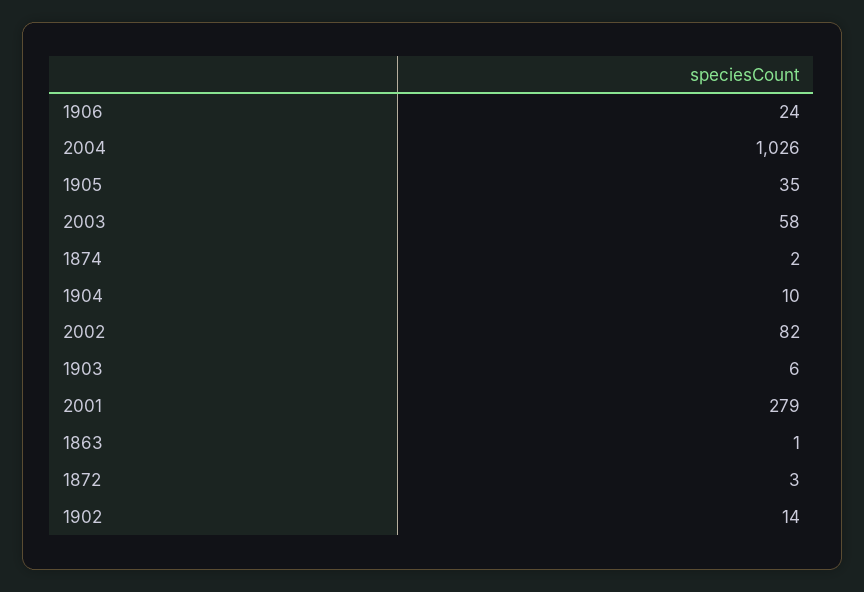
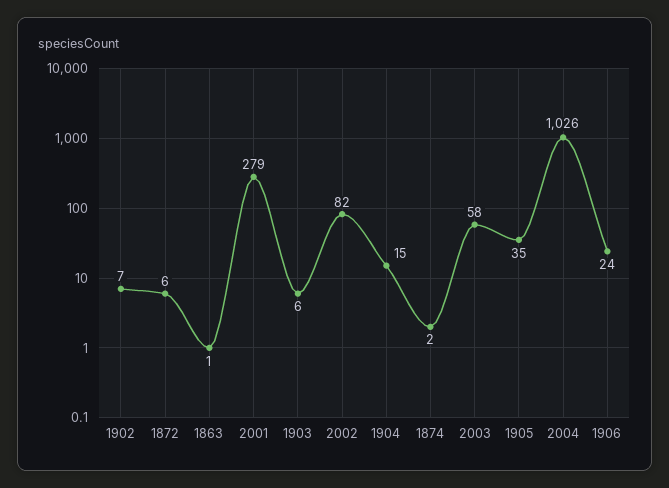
  {
    "1906": 24,
    "2004": 1026,
    "1905": 35,
    "2003": 58,
    "1874": 2,
-   "1904": 10,
+   "1904": 15,
    "2002": 82,
    "1903": 6,
    "2001": 279,
    "1863": 1,
-   "1872": 3,
+   "1872": 6,
-   "1902": 14
+   "1902": 7
  }

